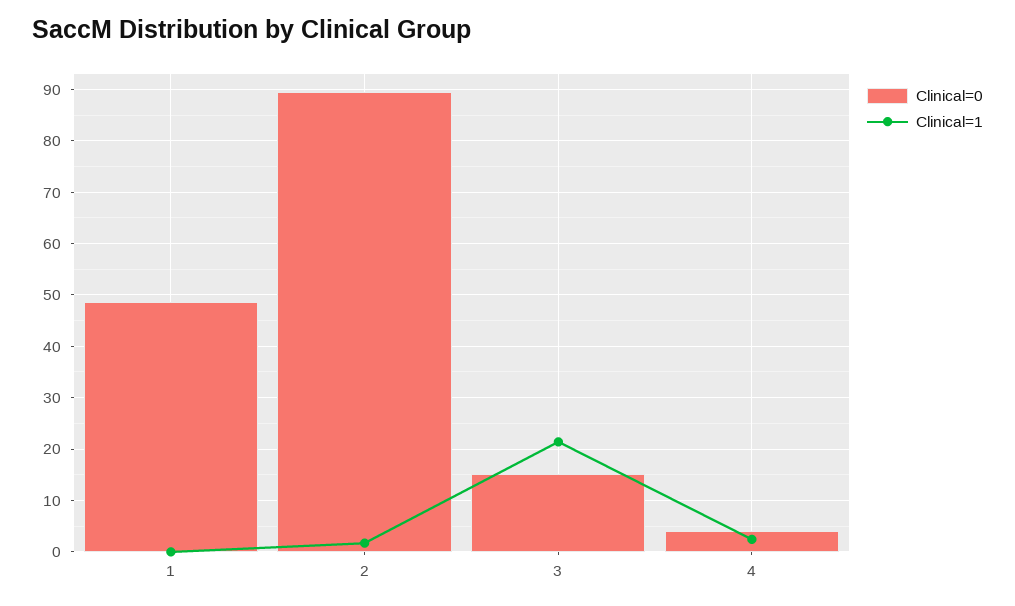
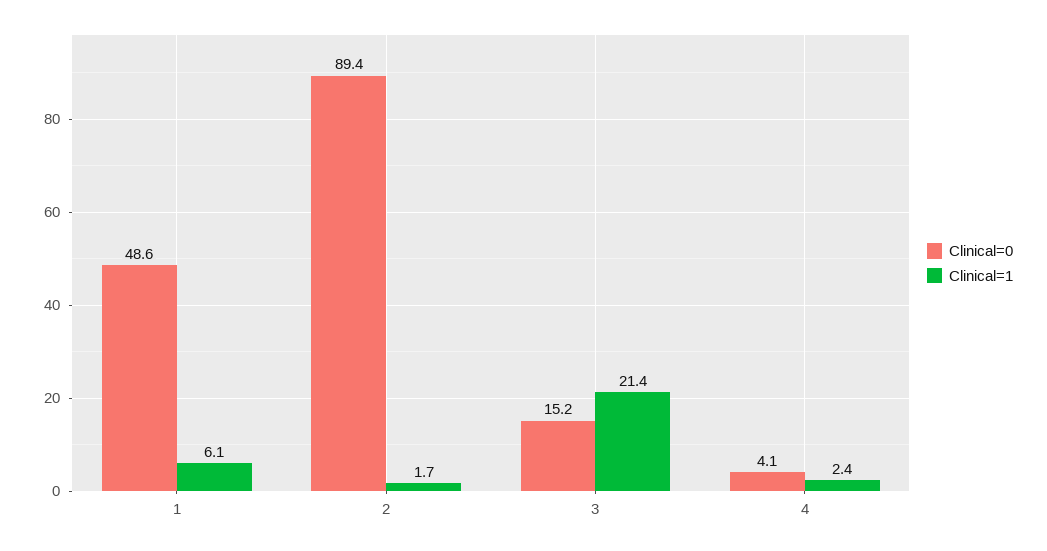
  {
    "Clinical=0": {
      "1": 48.6,
      "2": 89.4,
      "3": 15.2,
      "4": 4.1
    },
    "Clinical=1": {
-     "1": 0,
+     "1": 6.1,
      "2": 1.7,
      "3": 21.4,
      "4": 2.4
    }
  }

